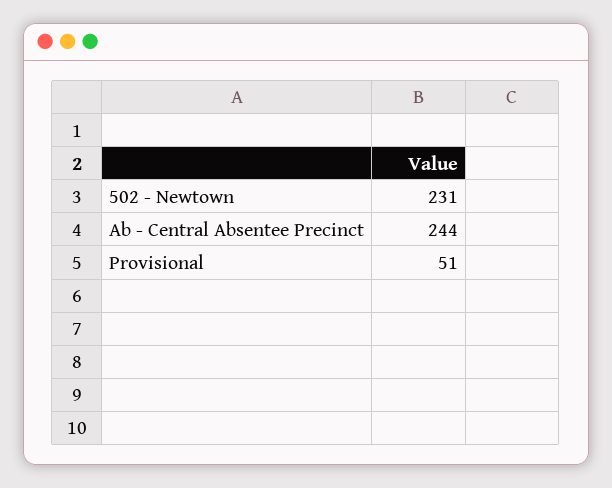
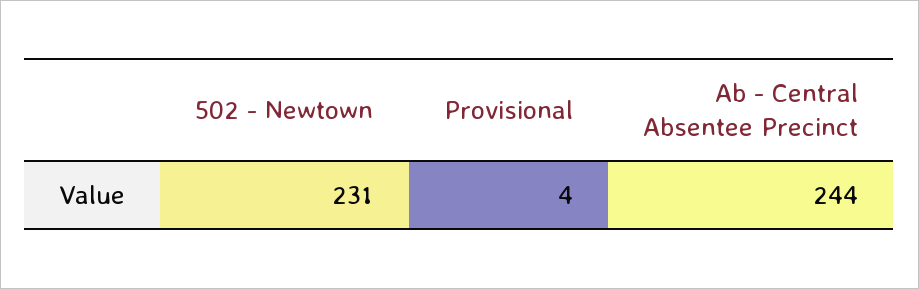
  {
    "502 - Newtown": 231,
    "Ab - Central Absentee Precinct": 244,
-   "Provisional": 51
+   "Provisional": 4
  }

